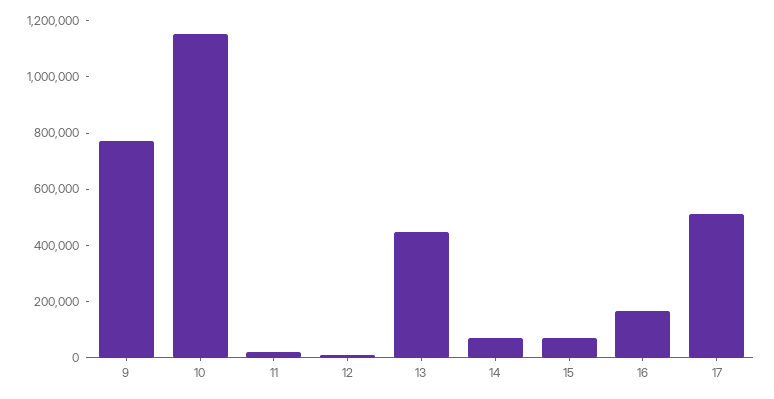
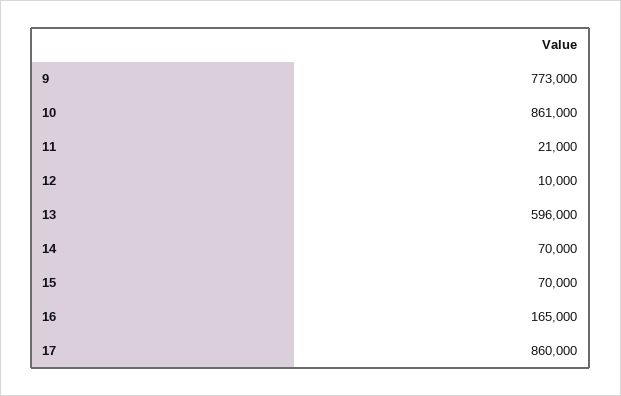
  {
    "9": 773000,
-   "10": 1150000,
+   "10": 861000,
    "11": 21000,
    "12": 10000,
-   "13": 450000,
+   "13": 596000,
    "14": 70000,
    "15": 70000,
    "16": 165000,
-   "17": 500000
+   "17": 860000
  }

